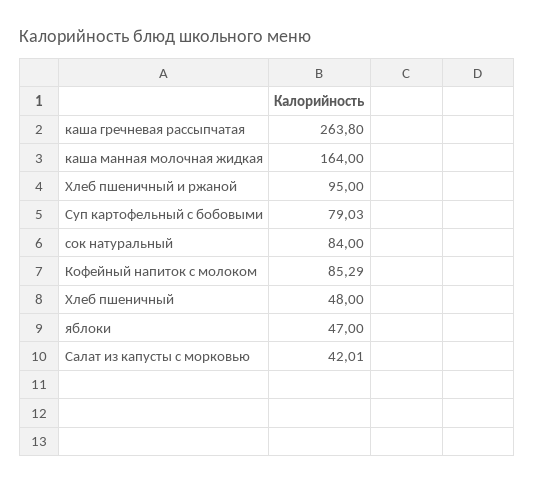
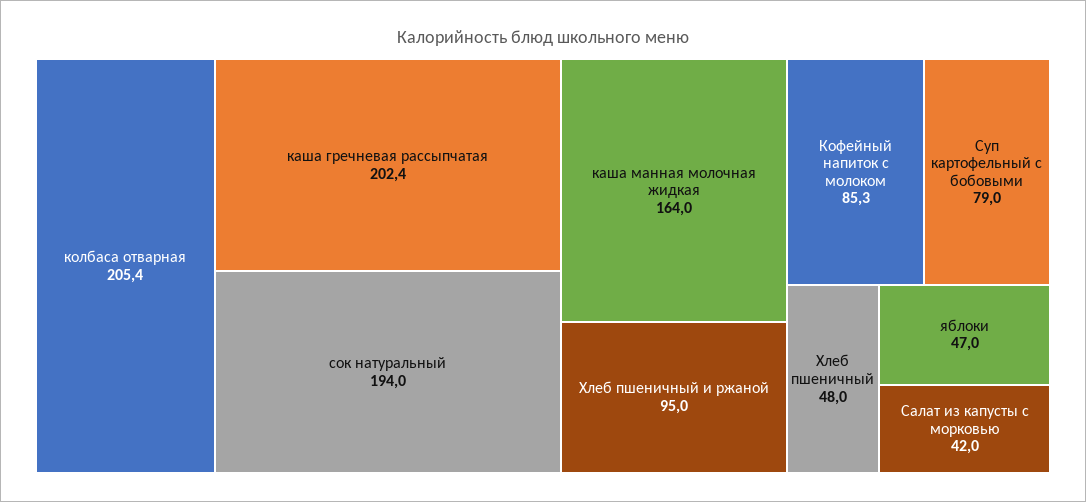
  {
-   "каша гречневая рассыпчатая": 263.8,
+   "каша гречневая рассыпчатая": 202.4,
    "каша манная молочная жидкая": 164,
    "Хлеб пшеничный и ржаной": 95,
    "Суп картофельный с бобовыми": 79.03,
-   "сок натуральный": 84,
+   "сок натуральный": 194,
    "Кофейный напиток с молоком": 85.29,
    "Хлеб пшеничный": 48,
    "яблоки": 47,
-   "Салат из капусты с морковью": 42.01
+   "Салат из капусты с морковью": 42.01,
+   "колбаса отварная": 205.4
  }

